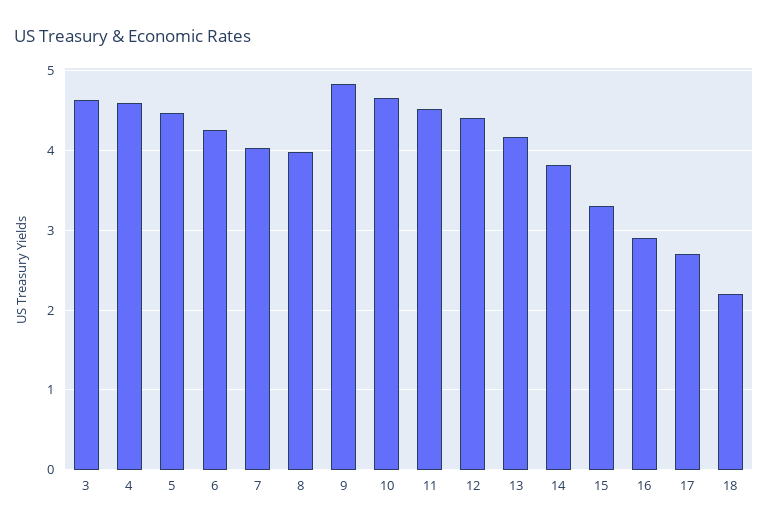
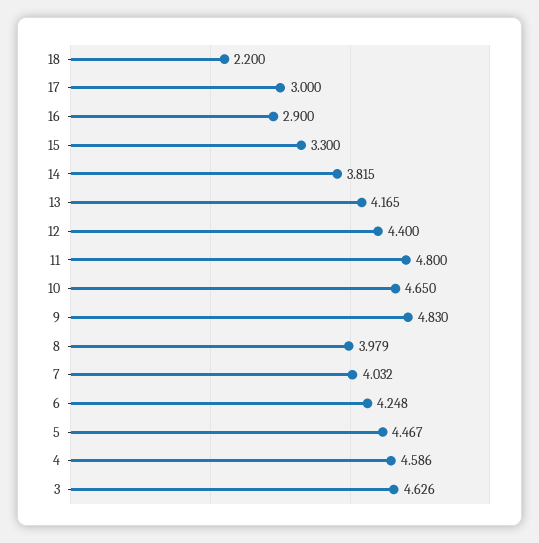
  {
    "3": 4.626,
    "4": 4.586,
    "5": 4.467,
    "6": 4.248,
    "7": 4.032,
    "8": 3.979,
    "9": 4.83,
    "10": 4.65,
-   "11": 4.5,
+   "11": 4.8,
    "12": 4.4,
    "13": 4.165,
    "14": 3.815,
    "15": 3.3,
    "16": 2.9,
-   "17": 2.7,
+   "17": 3,
    "18": 2.2
  }

